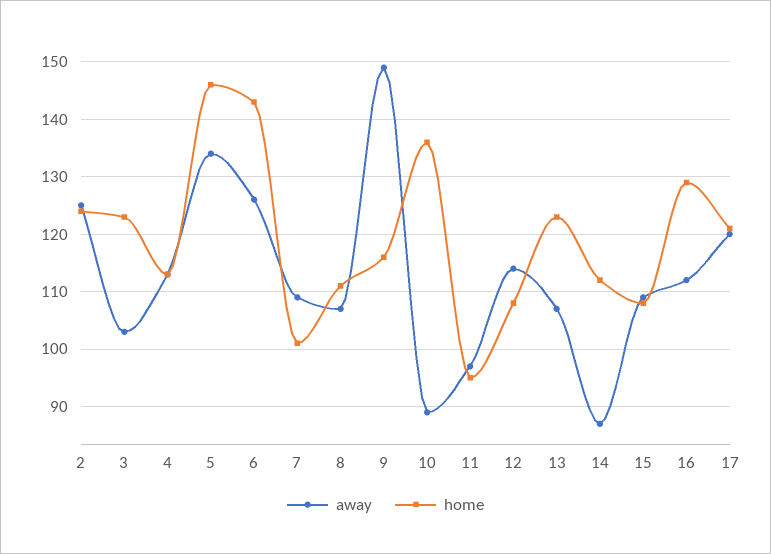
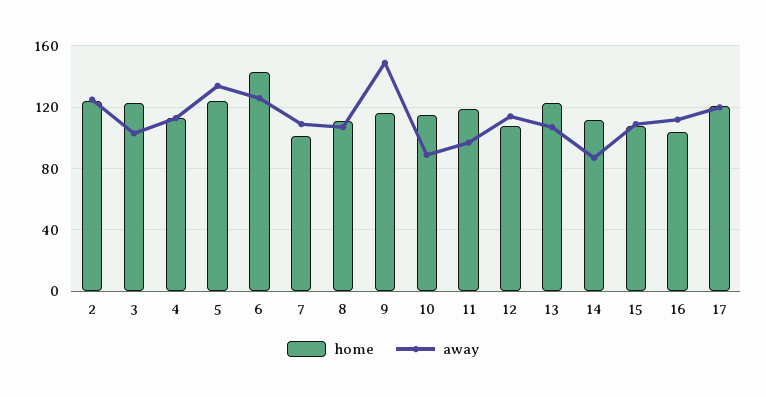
  {
    "away": {
      "2": 125,
      "3": 105,
      "4": 115,
      "5": 135,
      "6": 125,
      "7": 110,
      "8": 105,
      "9": 150,
      "10": 90,
      "11": 95,
      "12": 115,
      "13": 105,
      "14": 85,
      "15": 110,
      "16": 110,
      "17": 120
    },
    "home": {
      "2": 125,
      "3": 125,
      "4": 115,
-     "5": 145,
+     "5": 125,
      "6": 145,
      "7": 100,
      "8": 110,
      "9": 115,
-     "10": 135,
+     "10": 115,
-     "11": 95,
+     "11": 120,
      "12": 110,
      "13": 125,
      "14": 110,
      "15": 110,
-     "16": 130,
+     "16": 105,
      "17": 120
    }
  }

